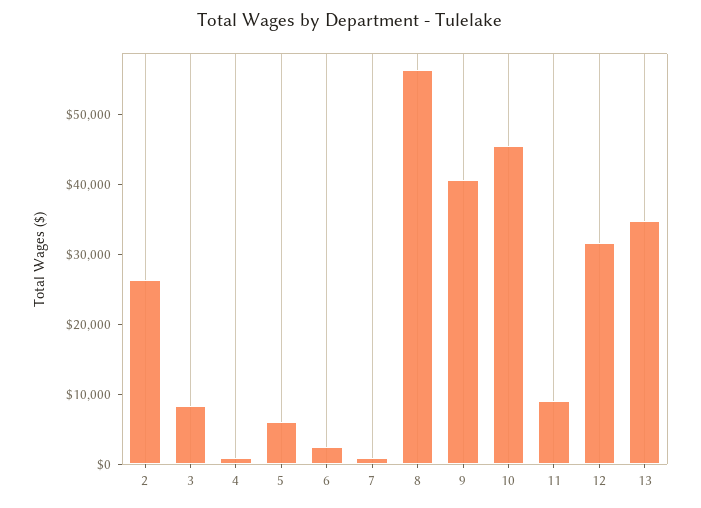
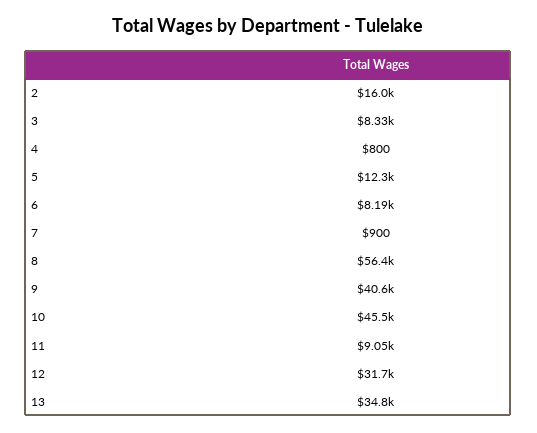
  {
-   "2": 26000,
+   "2": 16000,
    "3": 8330,
    "4": 800,
-   "5": 6000,
+   "5": 12300,
-   "6": 2000,
+   "6": 8190,
    "7": 900,
    "8": 56400,
    "9": 40600,
    "10": 45500,
    "11": 9050,
    "12": 31700,
    "13": 34800
  }

